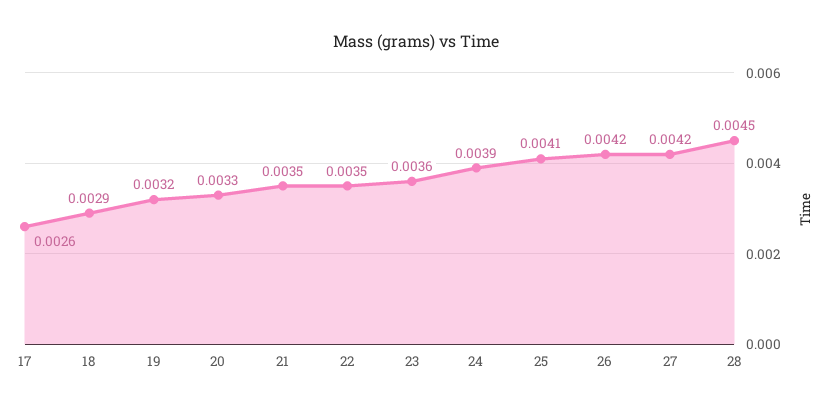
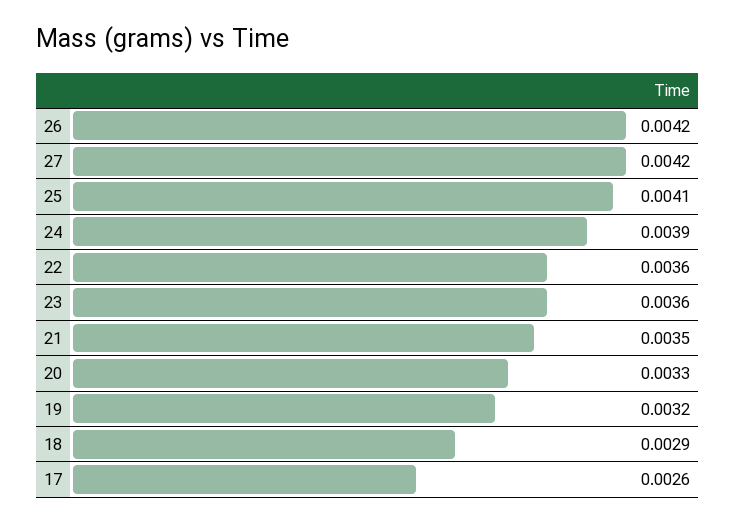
  {
    "17": 0.0026,
    "18": 0.0029,
    "19": 0.0032,
    "20": 0.0033,
    "21": 0.0035,
-   "22": 0.0035,
+   "22": 0.0036,
    "23": 0.0036,
    "24": 0.0039,
    "25": 0.0041,
    "26": 0.0042,
-   "27": 0.0042,
+   "27": 0.0042
-   "28": 0.0045
  }

